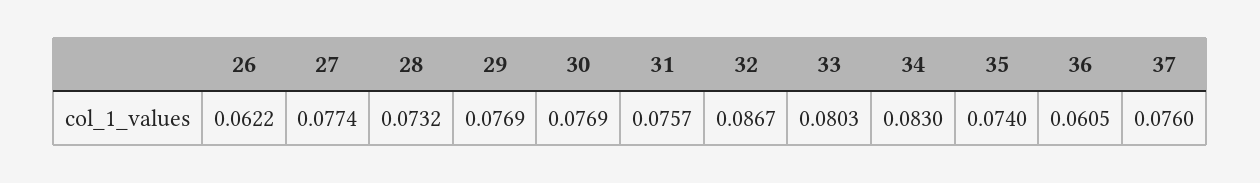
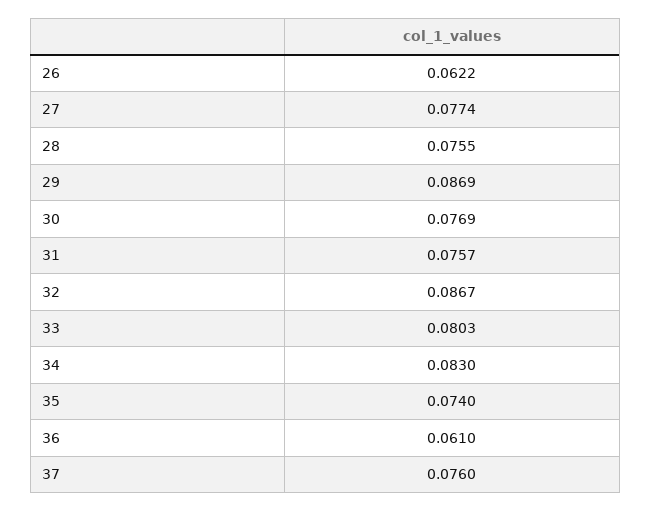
  {
    "26": 0.0622,
    "27": 0.0774,
-   "28": 0.0732,
+   "28": 0.0755,
-   "29": 0.0769,
+   "29": 0.0869,
    "30": 0.0769,
    "31": 0.0757,
    "32": 0.0867,
    "33": 0.0803,
    "34": 0.083,
    "35": 0.074,
-   "36": 0.0605,
+   "36": 0.061,
    "37": 0.076
  }

